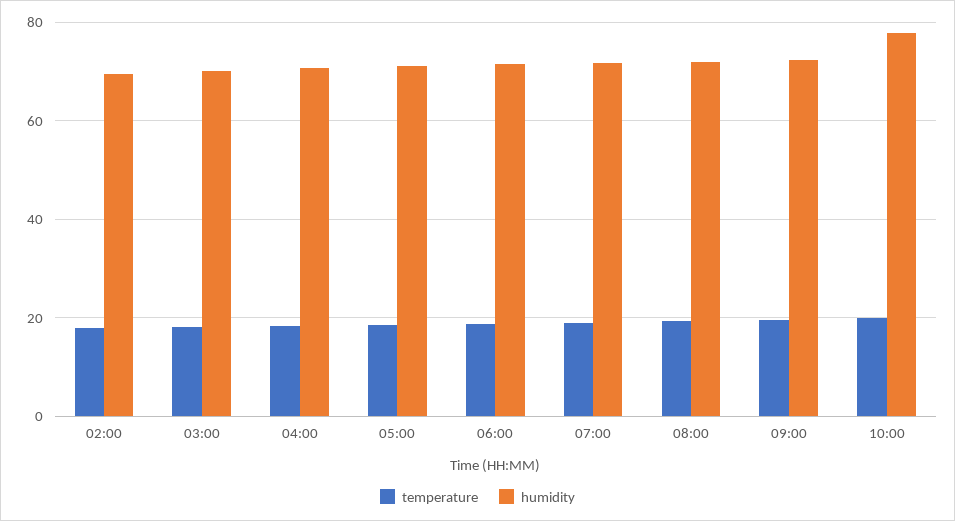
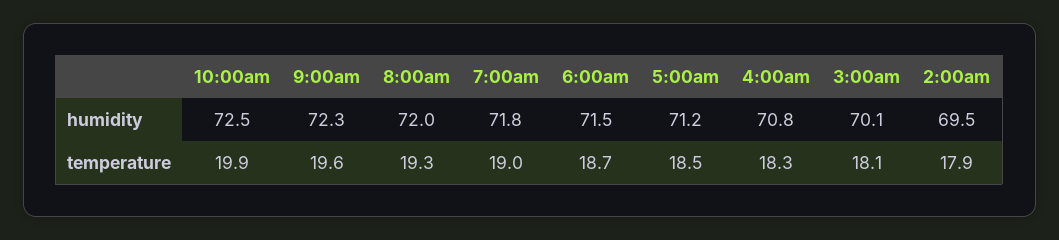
  {
    "temperature": {
      "02:00": 17.9,
      "03:00": 18.1,
      "04:00": 18.3,
      "05:00": 18.5,
      "06:00": 18.7,
      "07:00": 19,
      "08:00": 19.3,
      "09:00": 19.6,
      "10:00": 19.9
    },
    "humidity": {
      "02:00": 69.5,
      "03:00": 70.1,
      "04:00": 70.8,
      "05:00": 71.2,
      "06:00": 71.5,
      "07:00": 71.8,
      "08:00": 72,
      "09:00": 72.3,
-     "10:00": 78
+     "10:00": 72.5
    }
  }

